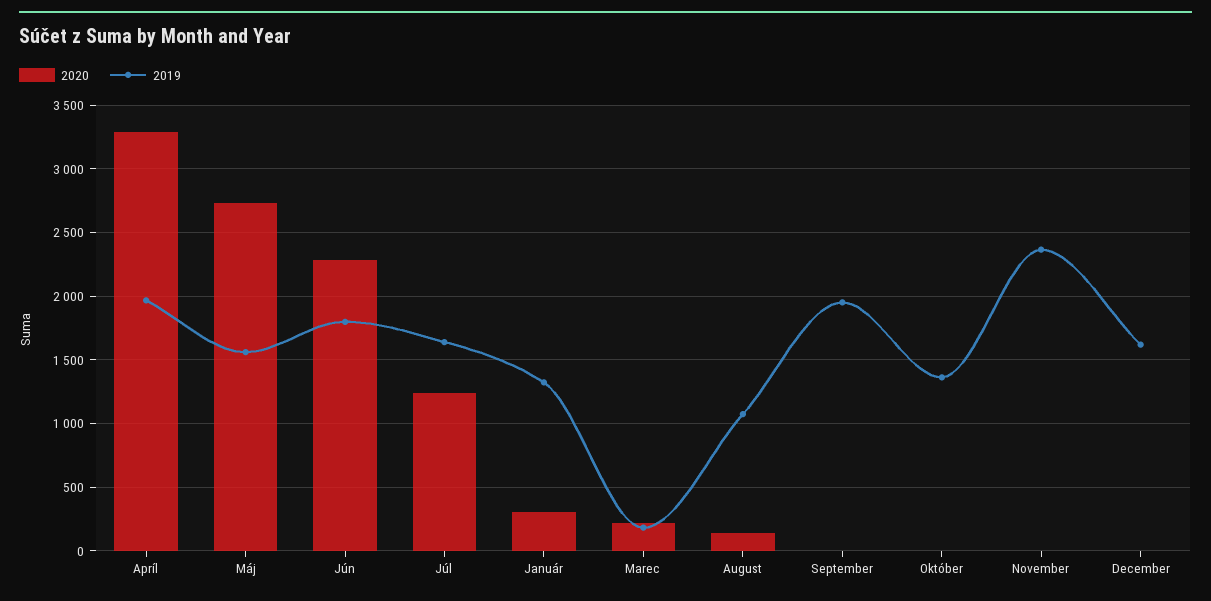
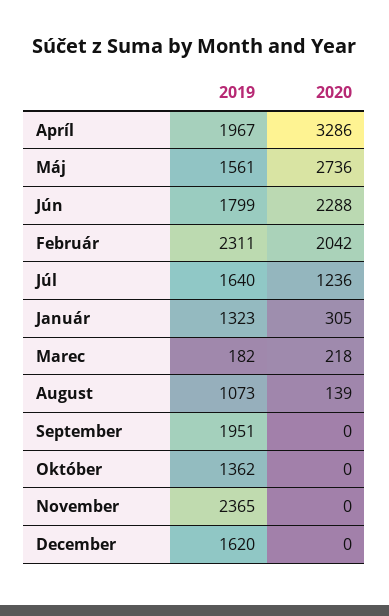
  {
    "2020": {
      "Apríl": 3286,
      "Máj": 2736,
      "Jún": 2288,
      "Júl": 1236,
      "Január": 305,
      "Marec": 218,
      "August": 139,
      "September": 0,
      "Október": 0,
      "November": 0,
-     "December": 0
+     "December": 0,
+     "Február": 2042
    },
    "2019": {
      "Apríl": 1967,
      "Máj": 1561,
      "Jún": 1799,
      "Júl": 1640,
      "Január": 1323,
      "Marec": 182,
      "August": 1073,
      "September": 1951,
      "Október": 1362,
      "November": 2365,
-     "December": 1620
+     "December": 1620,
+     "Február": 2311
    }
  }

